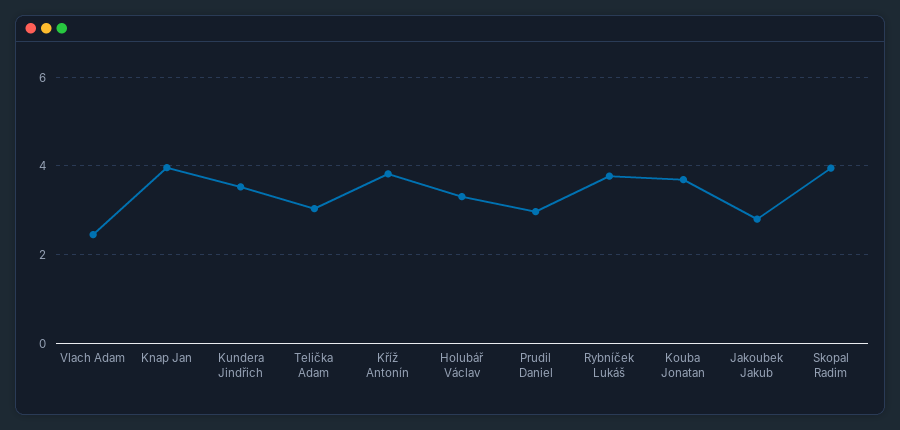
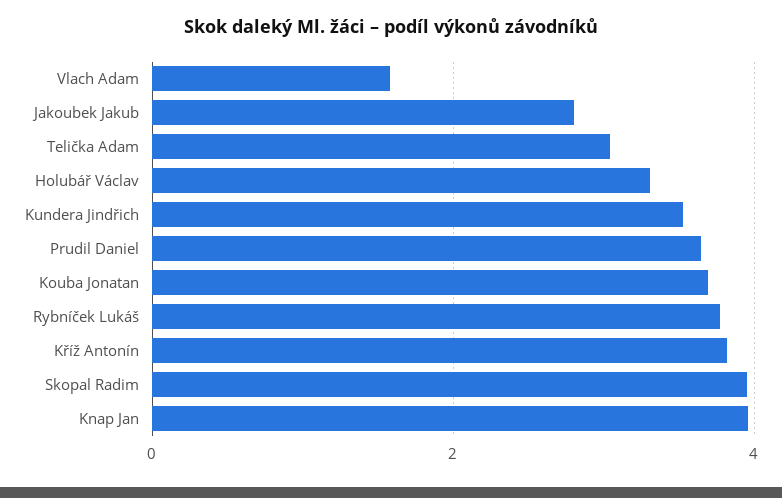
  {
-   "Vlach Adam": 2.4,
+   "Vlach Adam": 1.6,
    "Knap Jan": 4,
    "Kundera Jindřich": 3.6,
    "Telička Adam": 3,
    "Kříž Antonín": 3.8,
    "Holubář Václav": 3.4,
-   "Prudil Daniel": 3,
+   "Prudil Daniel": 3.6,
    "Rybníček Lukáš": 3.8,
    "Kouba Jonatan": 3.6,
    "Jakoubek Jakub": 2.8,
    "Skopal Radim": 4
  }

